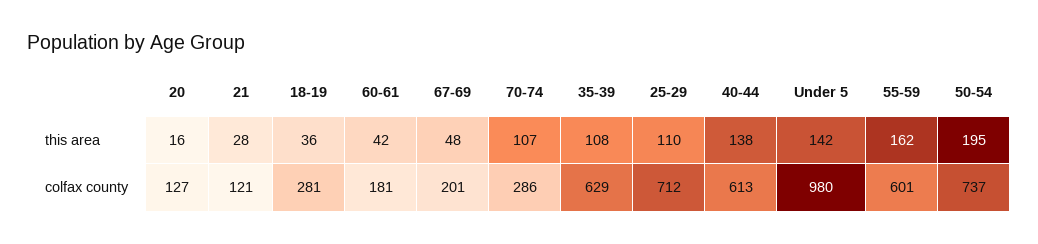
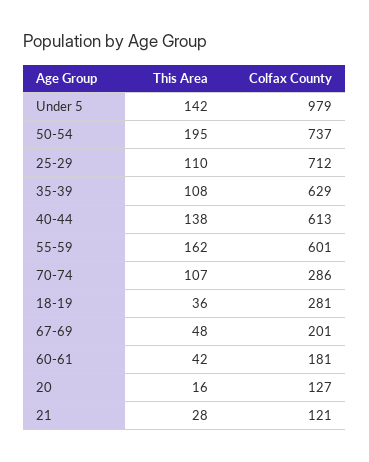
  {
    "20": {
      "this area": 16,
      "colfax county": 127
    },
    "21": {
      "this area": 28,
      "colfax county": 121
    },
    "18-19": {
      "this area": 36,
      "colfax county": 281
    },
    "60-61": {
      "this area": 42,
      "colfax county": 181
    },
    "67-69": {
      "this area": 48,
      "colfax county": 201
    },
    "70-74": {
      "this area": 107,
      "colfax county": 286
    },
    "35-39": {
      "this area": 108,
      "colfax county": 629
    },
    "25-29": {
      "this area": 110,
      "colfax county": 712
    },
    "40-44": {
      "this area": 138,
      "colfax county": 613
    },
    "Under 5": {
      "this area": 142,
-     "colfax county": 980
+     "colfax county": 979
    },
    "55-59": {
      "this area": 162,
      "colfax county": 601
    },
    "50-54": {
      "this area": 195,
      "colfax county": 737
    }
  }

